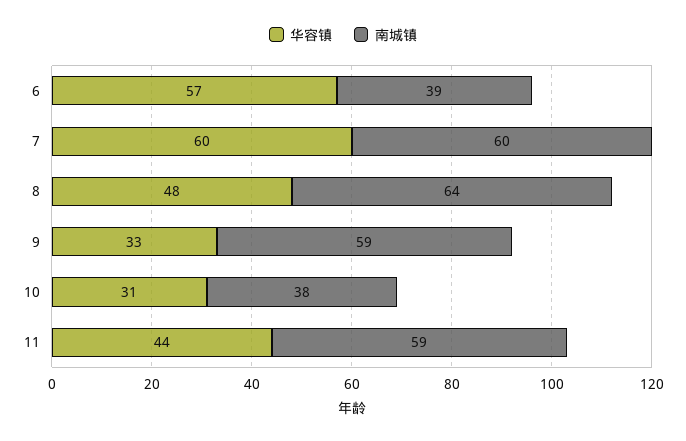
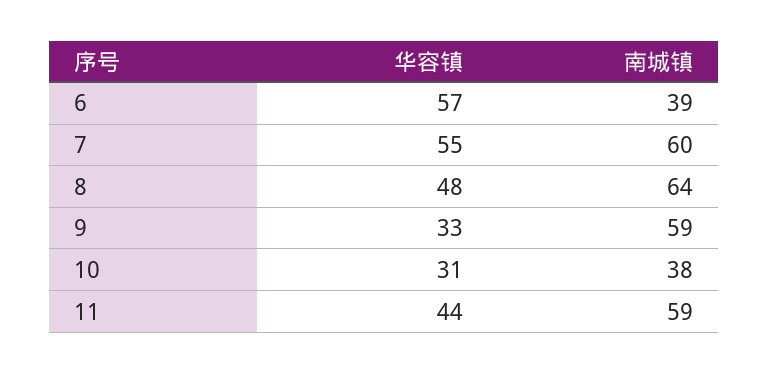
  {
    "华容镇": {
      "6": 57,
-     "7": 60,
+     "7": 55,
      "8": 48,
      "9": 33,
      "10": 31,
      "11": 44
    },
    "南城镇": {
      "6": 39,
      "7": 60,
      "8": 64,
      "9": 59,
      "10": 38,
      "11": 59
    }
  }

